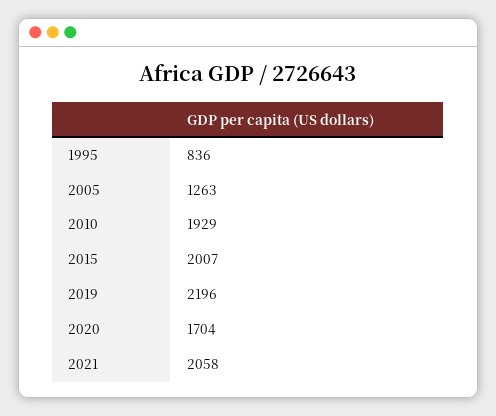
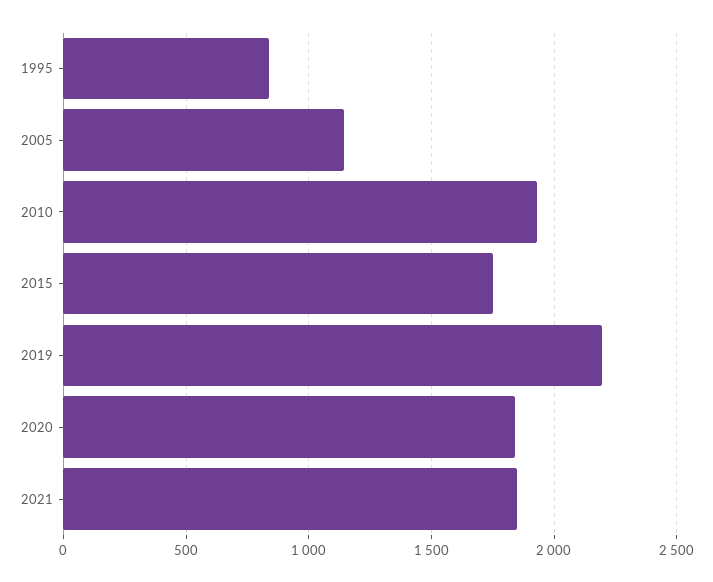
  {
    "1995": 836,
-   "2005": 1263,
+   "2005": 1150,
    "2010": 1929,
-   "2015": 2007,
+   "2015": 1750,
    "2019": 2196,
-   "2020": 1704,
+   "2020": 1850,
-   "2021": 2058
+   "2021": 1850
  }

